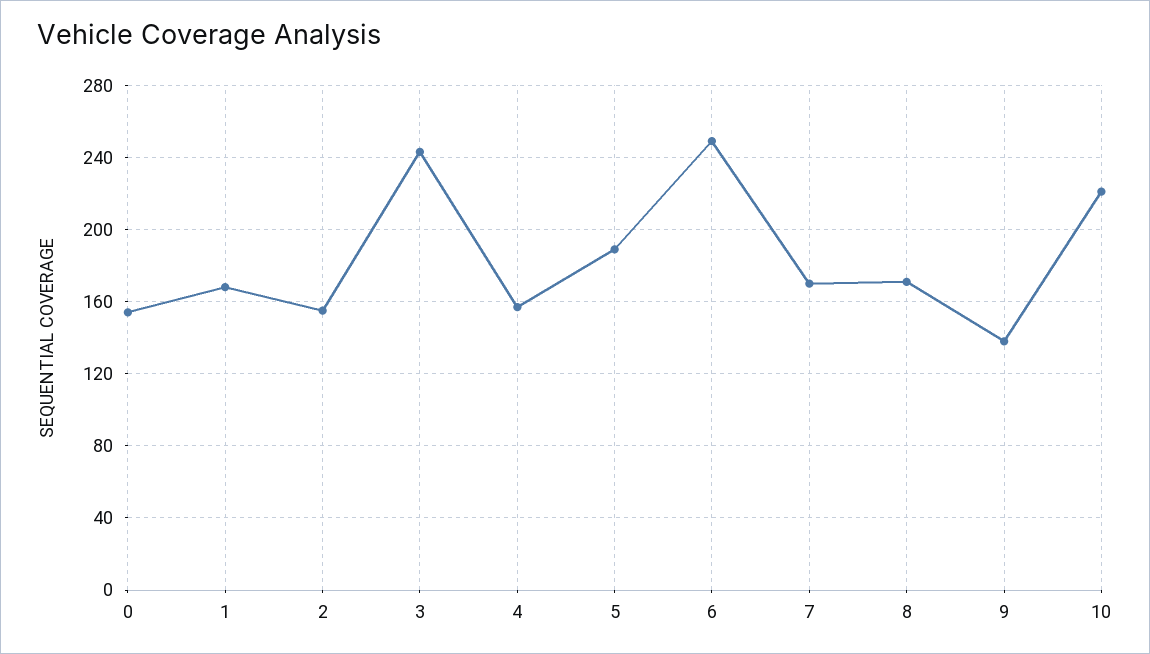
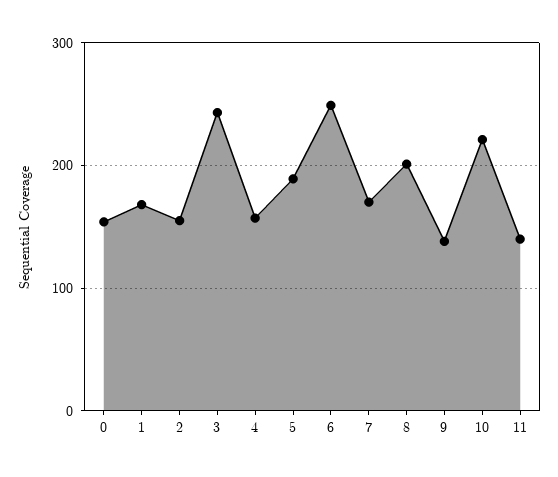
  {
    "0": 155,
    "1": 170,
    "2": 155,
    "3": 245,
    "4": 155,
    "5": 190,
    "6": 250,
    "7": 170,
-   "8": 170,
+   "8": 200,
    "9": 140,
-   "10": 220
+   "10": 220,
+   "11": 140
  }

